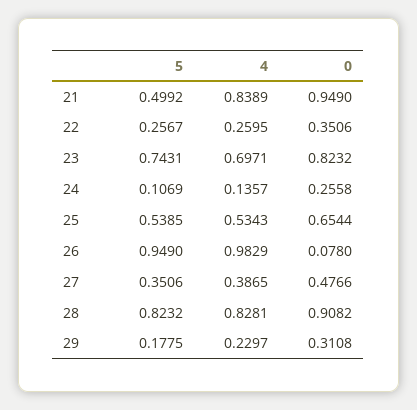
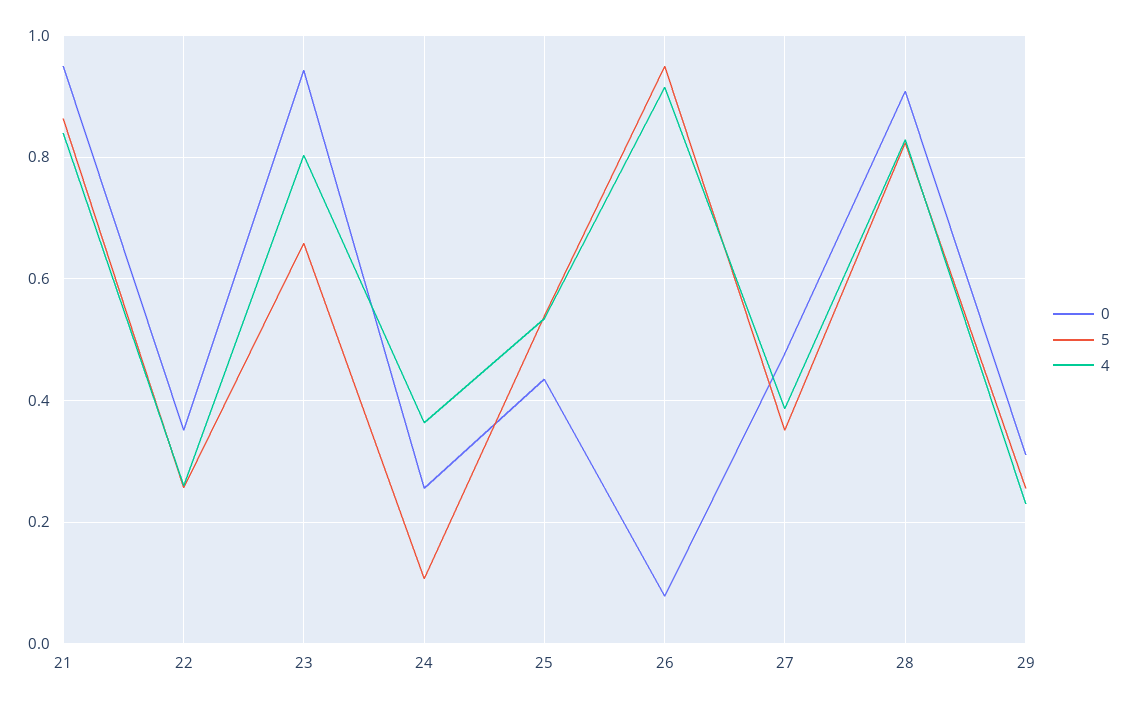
  {
    "5": {
-     "21": 0.4992,
+     "21": 0.86,
      "22": 0.2567,
-     "23": 0.7431,
+     "23": 0.66,
      "24": 0.1069,
      "25": 0.5385,
      "26": 0.949,
      "27": 0.3506,
      "28": 0.8232,
-     "29": 0.1775
+     "29": 0.26
    },
    "4": {
      "21": 0.8389,
      "22": 0.2595,
-     "23": 0.6971,
+     "23": 0.8,
-     "24": 0.1357,
+     "24": 0.36,
      "25": 0.5343,
-     "26": 0.9829,
+     "26": 0.92,
      "27": 0.3865,
      "28": 0.8281,
      "29": 0.2297
    },
    "0": {
      "21": 0.949,
      "22": 0.3506,
-     "23": 0.8232,
+     "23": 0.94,
      "24": 0.2558,
-     "25": 0.6544,
+     "25": 0.44,
      "26": 0.078,
      "27": 0.4766,
      "28": 0.9082,
      "29": 0.3108
    }
  }

